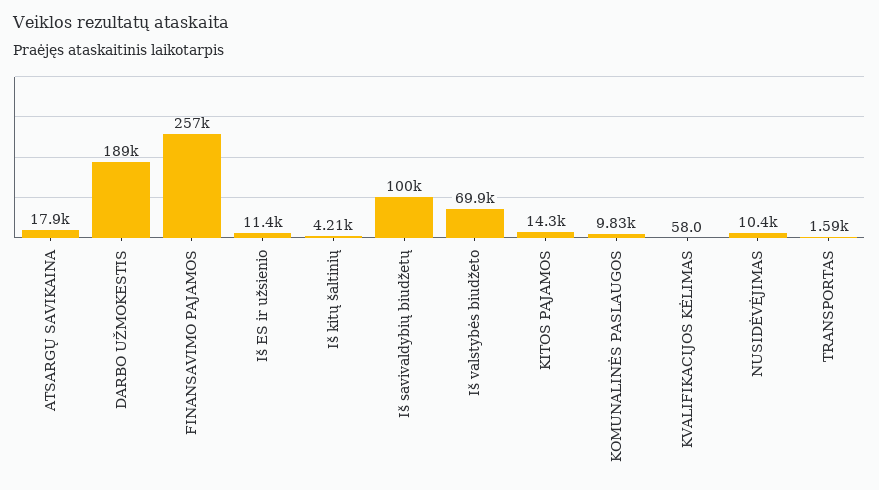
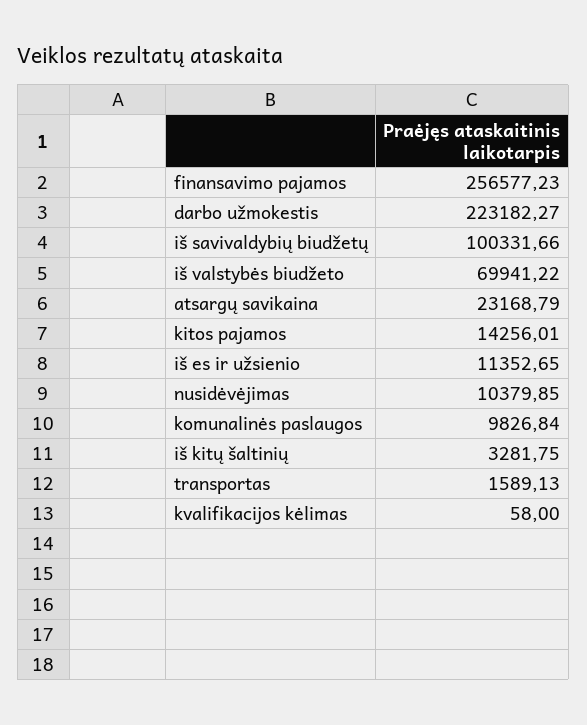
  {
-   "ATSARGŲ SAVIKAINA": 17900,
+   "ATSARGŲ SAVIKAINA": 23168.79,
-   "DARBO UŽMOKESTIS": 189000,
+   "DARBO UŽMOKESTIS": 223182.27,
    "FINANSAVIMO PAJAMOS": 256577.23,
    "Iš ES ir užsienio": 11352.65,
-   "Iš kitų šaltinių": 4210,
+   "Iš kitų šaltinių": 3281.75,
    "Iš savivaldybių biudžetų": 100331.66,
    "Iš valstybės biudžeto": 69941.22,
    "KITOS PAJAMOS": 14256.01,
    "KOMUNALINĖS PASLAUGOS": 9826.84,
    "KVALIFIKACIJOS KĖLIMAS": 58,
    "NUSIDĖVĖJIMAS": 10379.85,
    "TRANSPORTAS": 1589.13
  }

